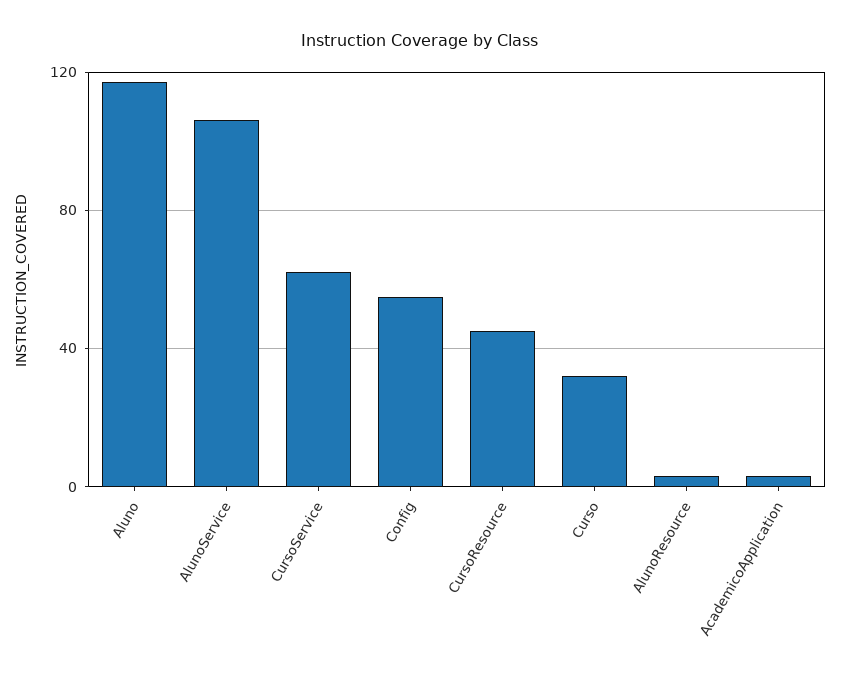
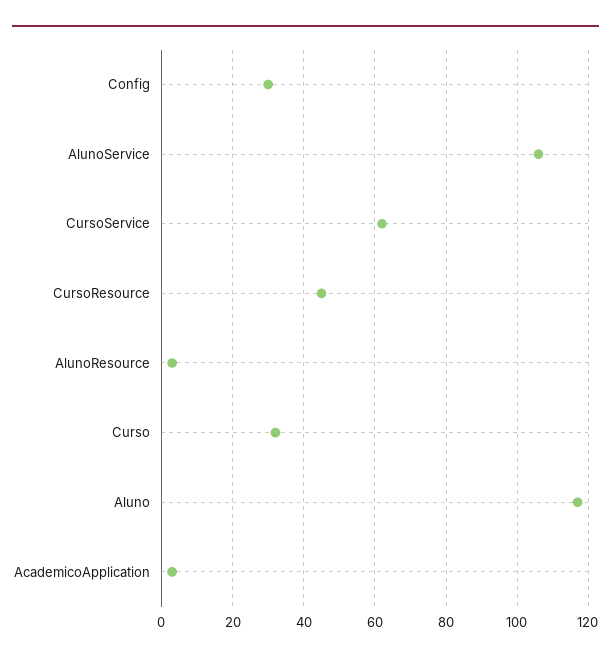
  {
    "Aluno": 115,
    "AlunoService": 105,
    "CursoService": 60,
-   "Config": 55,
+   "Config": 30,
    "CursoResource": 45,
    "Curso": 30,
    "AlunoResource": 5,
    "AcademicoApplication": 5
  }

